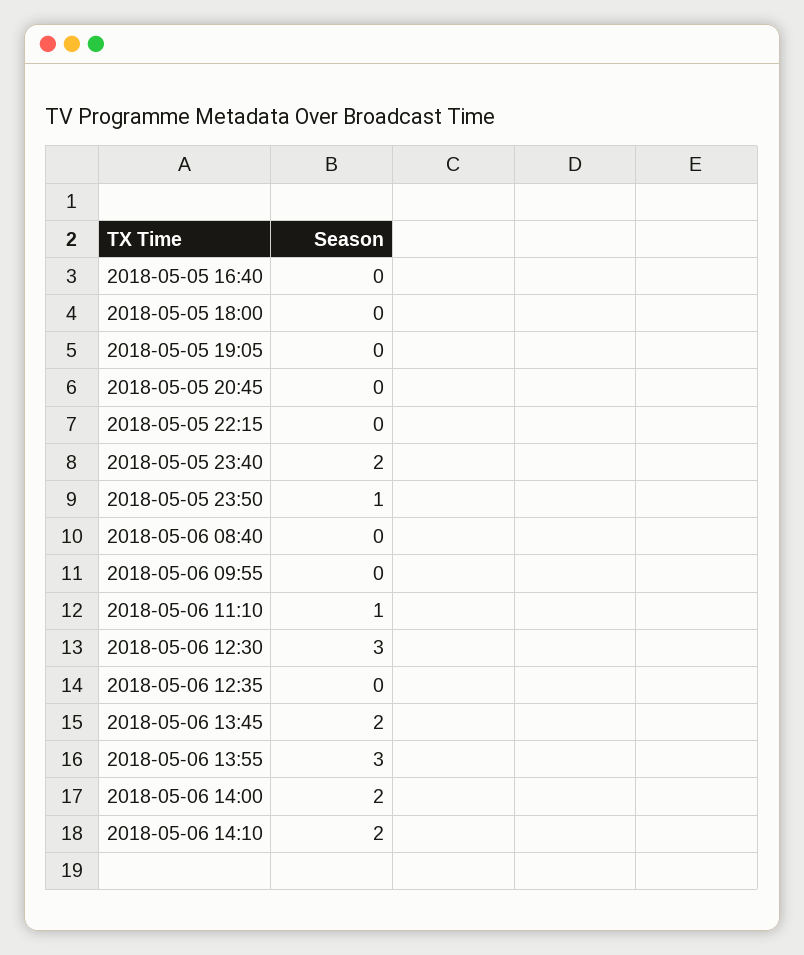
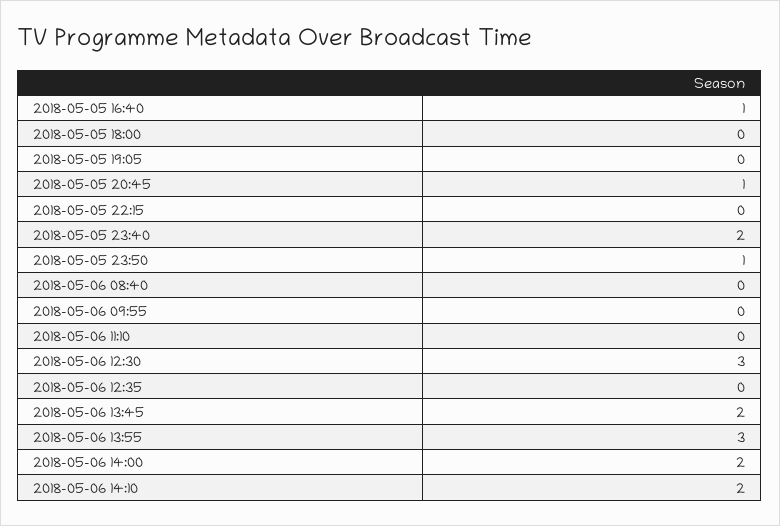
  {
-   "2018-05-05 16:40": 0,
+   "2018-05-05 16:40": 1,
    "2018-05-05 18:00": 0,
    "2018-05-05 19:05": 0,
-   "2018-05-05 20:45": 0,
+   "2018-05-05 20:45": 1,
    "2018-05-05 22:15": 0,
    "2018-05-05 23:40": 2,
    "2018-05-05 23:50": 1,
    "2018-05-06 08:40": 0,
    "2018-05-06 09:55": 0,
-   "2018-05-06 11:10": 1,
+   "2018-05-06 11:10": 0,
    "2018-05-06 12:30": 3,
    "2018-05-06 12:35": 0,
    "2018-05-06 13:45": 2,
    "2018-05-06 13:55": 3,
    "2018-05-06 14:00": 2,
    "2018-05-06 14:10": 2
  }

